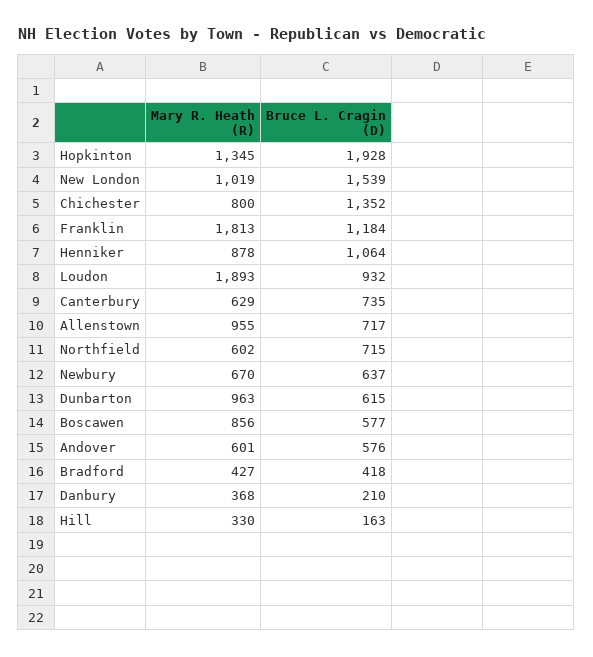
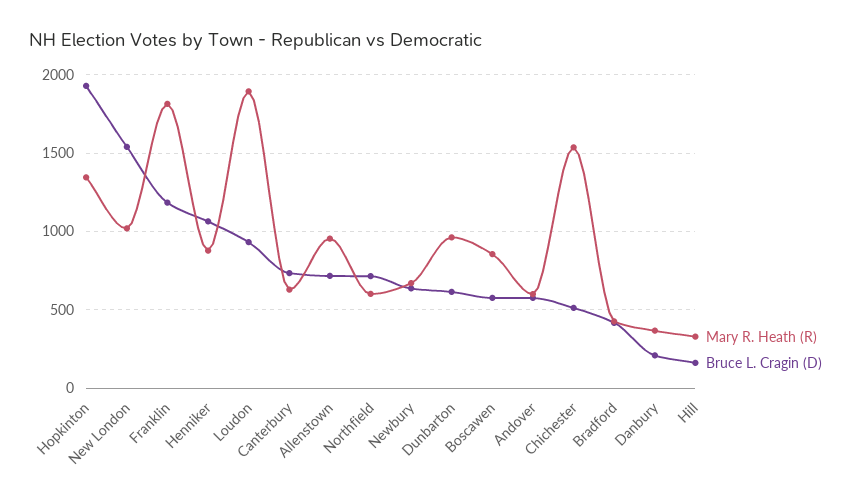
  {
    "Mary R. Heath (R)": {
      "Hopkinton": 1345,
      "New London": 1019,
-     "Chichester": 800,
+     "Chichester": 1550,
      "Franklin": 1813,
      "Henniker": 878,
      "Loudon": 1893,
      "Canterbury": 629,
      "Allenstown": 955,
      "Northfield": 602,
      "Newbury": 670,
      "Dunbarton": 963,
      "Boscawen": 856,
      "Andover": 601,
      "Bradford": 427,
      "Danbury": 368,
      "Hill": 330
    },
    "Bruce L. Cragin (D)": {
      "Hopkinton": 1928,
      "New London": 1539,
-     "Chichester": 1352,
+     "Chichester": 500,
      "Franklin": 1184,
      "Henniker": 1064,
      "Loudon": 932,
      "Canterbury": 735,
      "Allenstown": 717,
      "Northfield": 715,
      "Newbury": 637,
      "Dunbarton": 615,
      "Boscawen": 577,
      "Andover": 576,
      "Bradford": 418,
      "Danbury": 210,
      "Hill": 163
    }
  }

